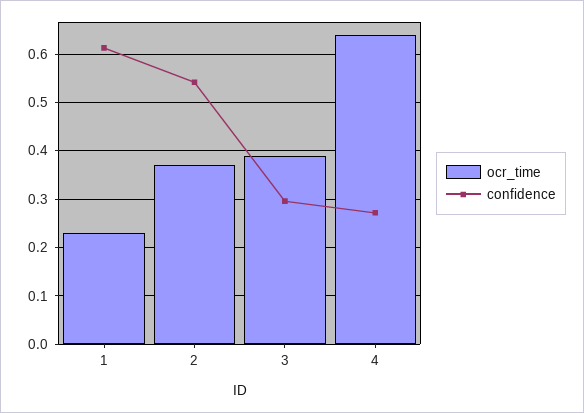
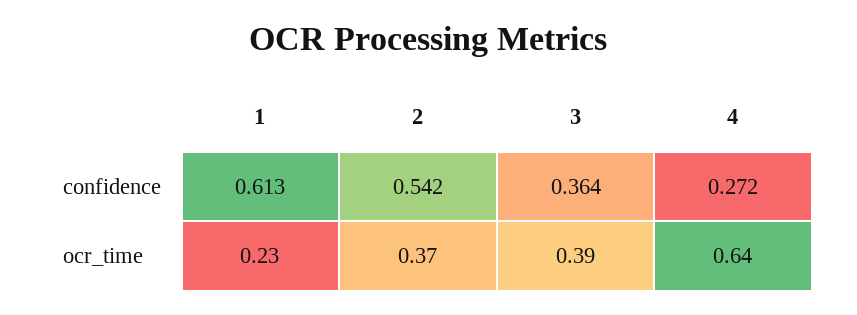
  {
    "ocr_time": {
      "1": 0.23,
      "2": 0.37,
      "3": 0.39,
      "4": 0.64
    },
    "confidence": {
      "1": 0.613,
      "2": 0.542,
-     "3": 0.3,
+     "3": 0.364,
      "4": 0.272
    }
  }

